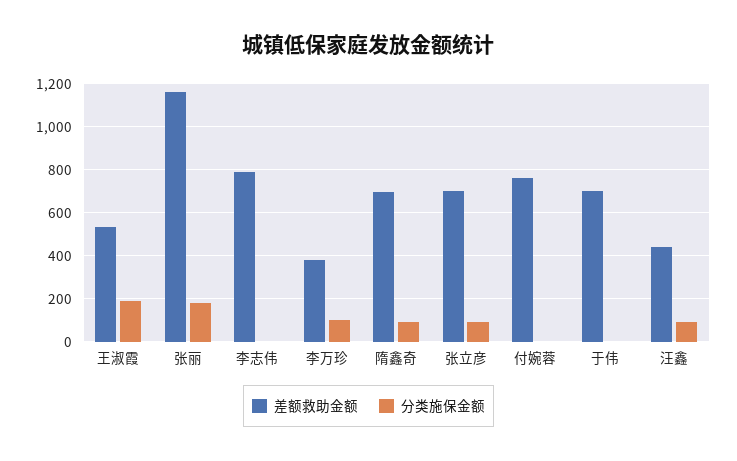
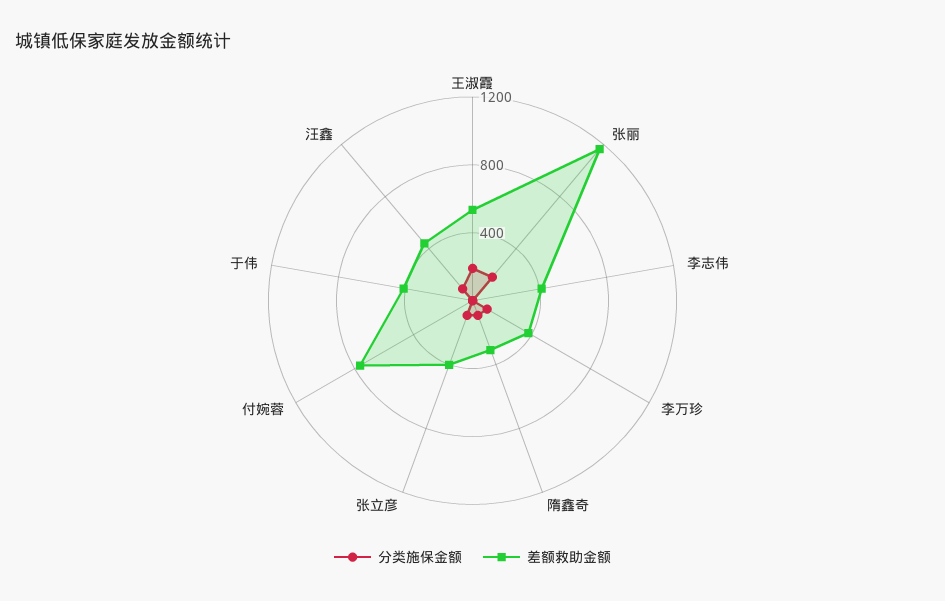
  {
    "差额救助金额": {
      "王淑霞": 550,
      "张丽": 1150,
-     "李志伟": 800,
+     "李志伟": 400,
      "李万珍": 400,
-     "隋鑫奇": 700,
+     "隋鑫奇": 300,
-     "张立彦": 700,
+     "张立彦": 400,
      "付婉蓉": 750,
-     "于伟": 700,
+     "于伟": 400,
      "汪鑫": 450
    },
    "分类施保金额": {
      "王淑霞": 200,
      "张丽": 200,
      "李志伟": 0,
      "李万珍": 100,
      "隋鑫奇": 100,
      "张立彦": 100,
      "付婉蓉": 0,
      "于伟": 0,
      "汪鑫": 100
    }
  }

